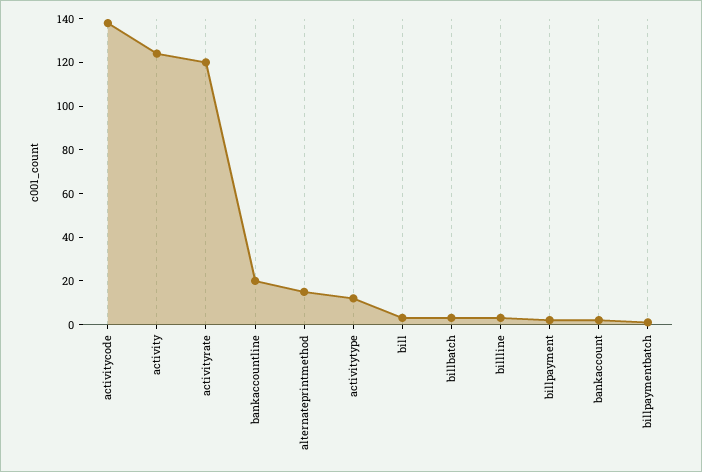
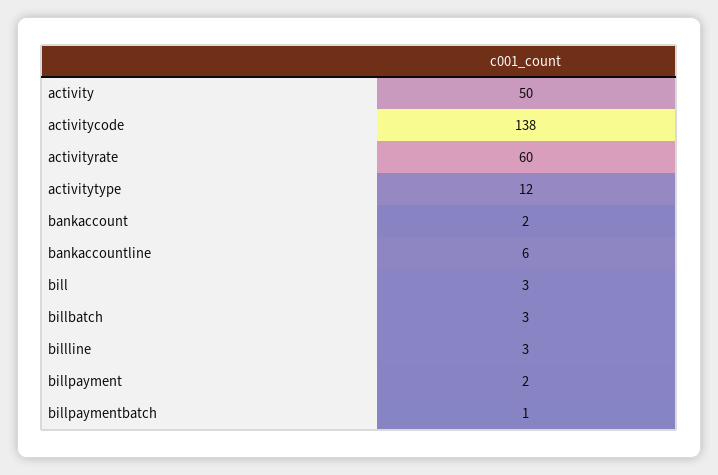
  {
    "activitycode": 138,
-   "activity": 125,
+   "activity": 50,
-   "activityrate": 120,
+   "activityrate": 60,
-   "bankaccountline": 20,
+   "bankaccountline": 6,
-   "alternateprintmethod": 15,
    "activitytype": 12,
    "bill": 3,
    "billbatch": 3,
    "billline": 3,
    "billpayment": 2,
    "bankaccount": 2,
    "billpaymentbatch": 1
  }

